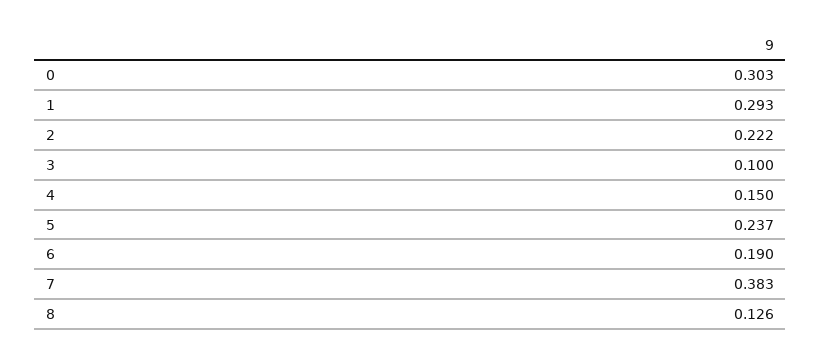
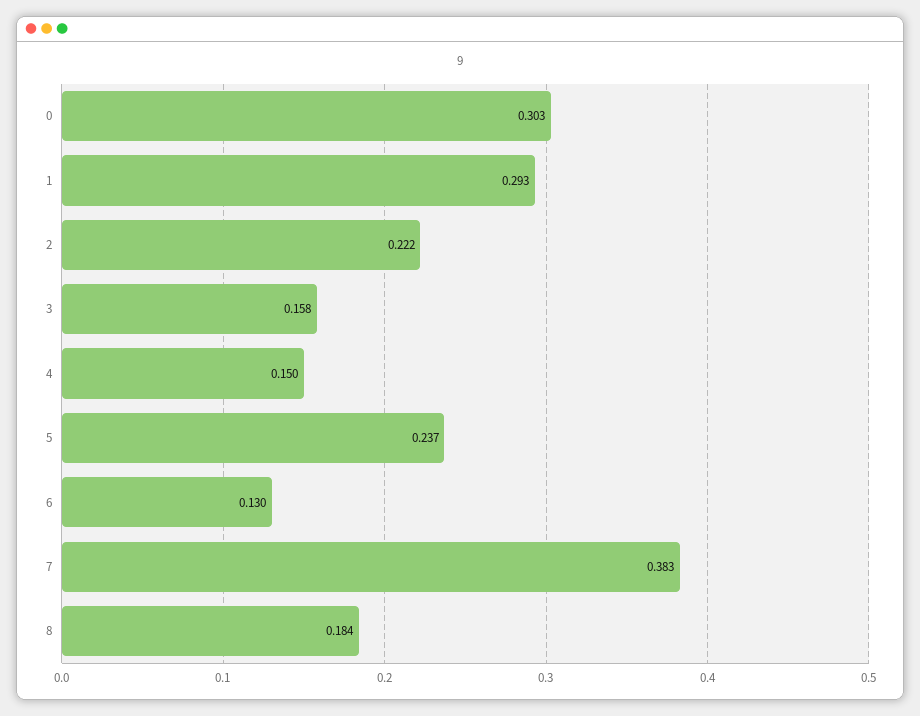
  {
    "0": 0.303,
    "1": 0.293,
    "2": 0.222,
-   "3": 0.1,
+   "3": 0.158,
    "4": 0.15,
    "5": 0.237,
-   "6": 0.19,
+   "6": 0.13,
    "7": 0.383,
-   "8": 0.126
+   "8": 0.184
  }

